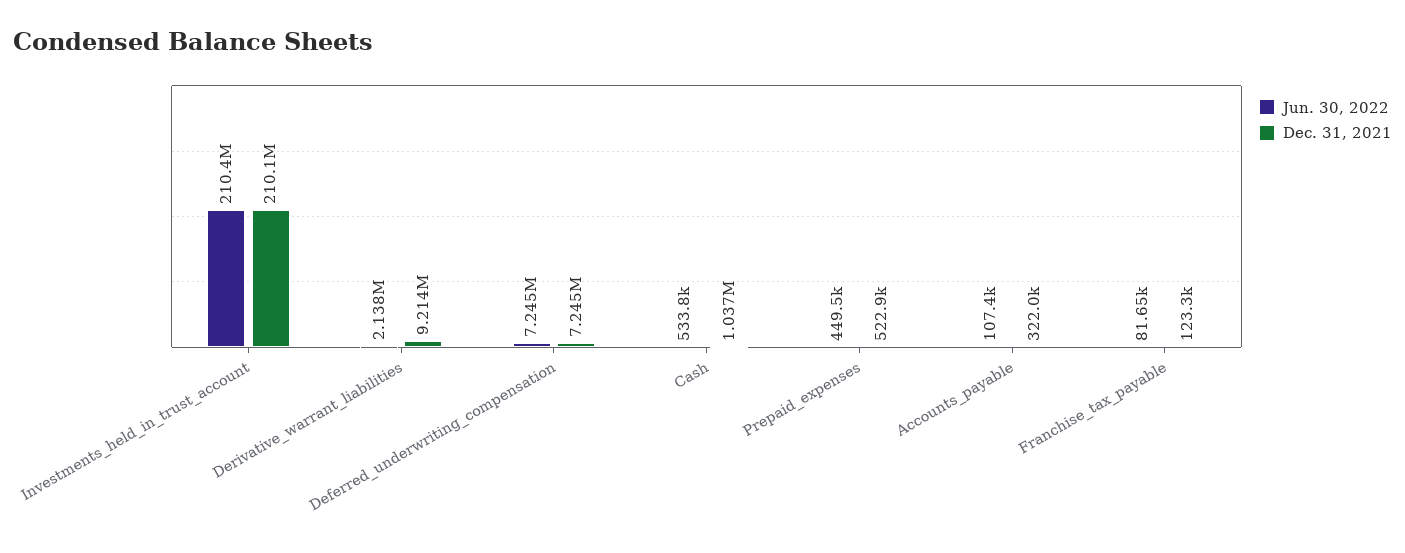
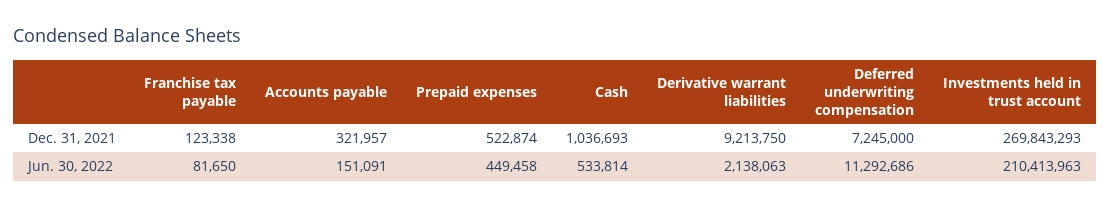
  {
    "Jun. 30, 2022": {
      "Investments_held_in_trust_account": 210413963,
      "Derivative_warrant_liabilities": 2138063,
-     "Deferred_underwriting_compensation": 7245000,
+     "Deferred_underwriting_compensation": 11292686,
      "Cash": 533814,
      "Prepaid_expenses": 449458,
-     "Accounts_payable": 107400,
+     "Accounts_payable": 151091,
      "Franchise_tax_payable": 81650
    },
    "Dec. 31, 2021": {
-     "Investments_held_in_trust_account": 210100000,
+     "Investments_held_in_trust_account": 269843293,
      "Derivative_warrant_liabilities": 9213750,
      "Deferred_underwriting_compensation": 7245000,
      "Cash": 1036693,
      "Prepaid_expenses": 522874,
      "Accounts_payable": 321957,
      "Franchise_tax_payable": 123338
    }
  }

